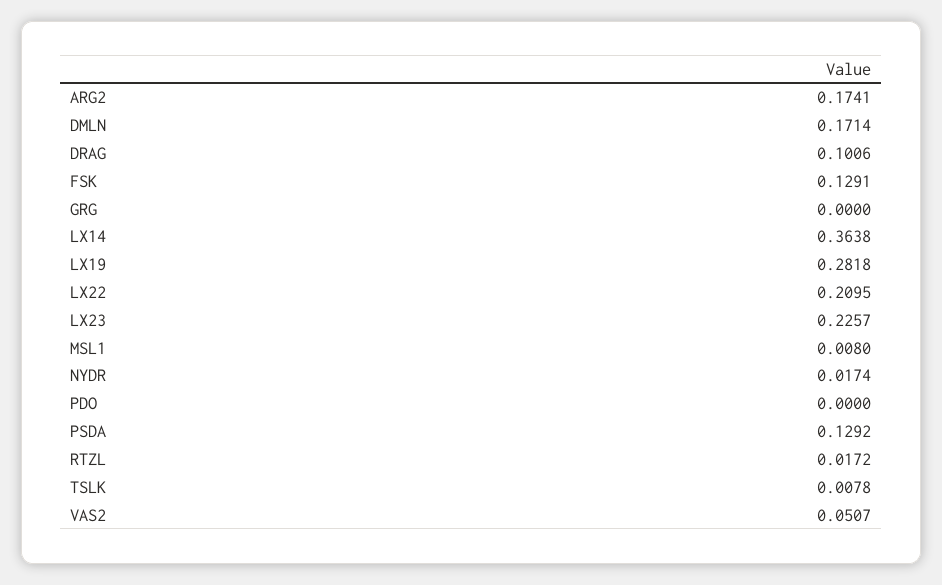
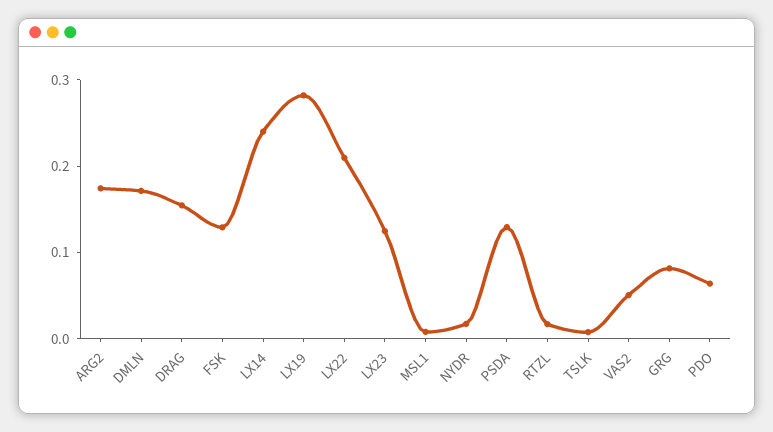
  {
    "ARG2": 0.1741,
    "DMLN": 0.1714,
-   "DRAG": 0.1006,
+   "DRAG": 0.16,
    "FSK": 0.1291,
-   "GRG": 0,
+   "GRG": 0.08,
-   "LX14": 0.3638,
+   "LX14": 0.24,
    "LX19": 0.2818,
    "LX22": 0.2095,
-   "LX23": 0.2257,
+   "LX23": 0.12,
    "MSL1": 0.008,
    "NYDR": 0.0174,
-   "PDO": 0,
+   "PDO": 0.06,
    "PSDA": 0.1292,
    "RTZL": 0.0172,
    "TSLK": 0.0078,
    "VAS2": 0.0507
  }

